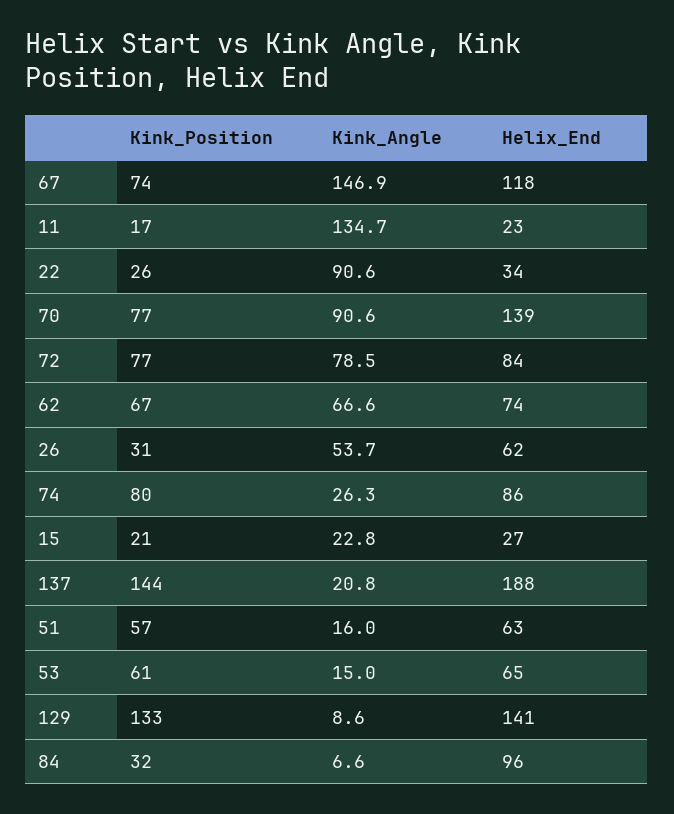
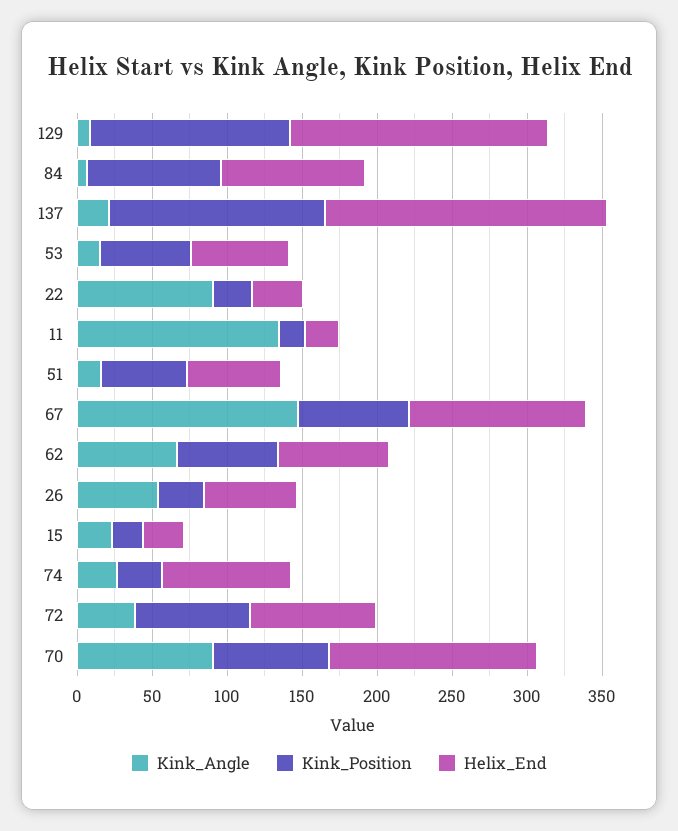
  {
    "Kink_Position": {
      "67": 74,
      "11": 17,
      "22": 26,
      "70": 77,
      "72": 77,
      "62": 67,
      "26": 31,
-     "74": 80,
+     "74": 30,
      "15": 21,
      "137": 144,
      "51": 57,
      "53": 61,
      "129": 133,
-     "84": 32
+     "84": 90
    },
    "Kink_Angle": {
      "67": 146.9,
      "11": 134.7,
      "22": 90.6,
      "70": 90.6,
-     "72": 78.5,
+     "72": 40,
      "62": 66.6,
      "26": 53.7,
      "74": 26.3,
      "15": 22.8,
      "137": 20.8,
      "51": 16,
      "53": 15,
      "129": 8.6,
      "84": 6.6
    },
    "Helix_End": {
      "67": 118,
      "11": 23,
      "22": 34,
      "70": 139,
      "72": 84,
      "62": 74,
      "26": 62,
      "74": 86,
      "15": 27,
      "137": 188,
      "51": 63,
      "53": 65,
-     "129": 141,
+     "129": 170,
      "84": 96
    }
  }

